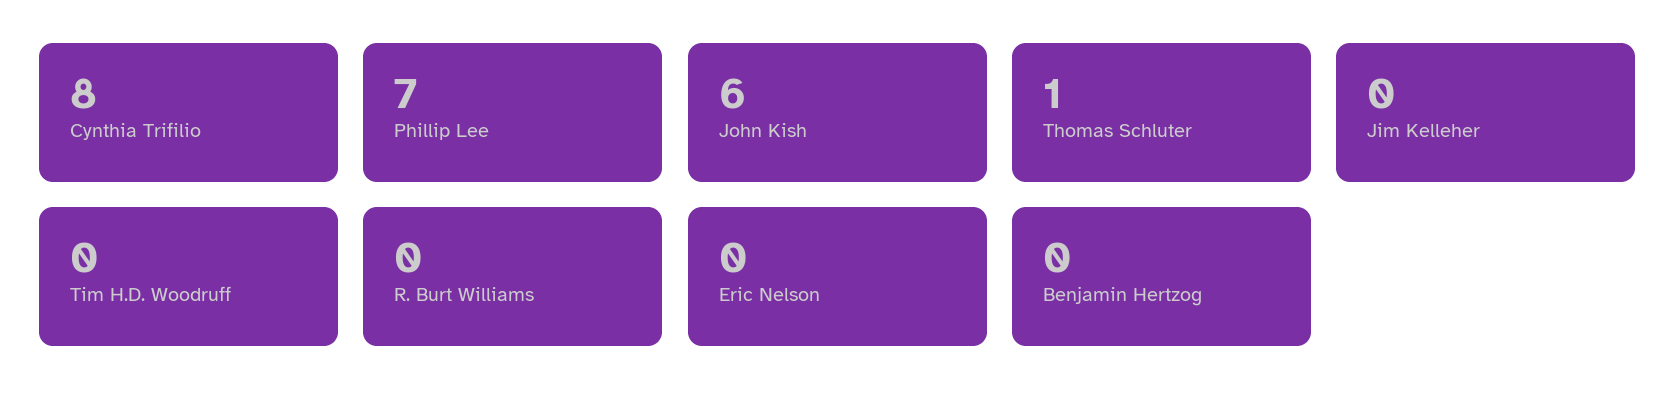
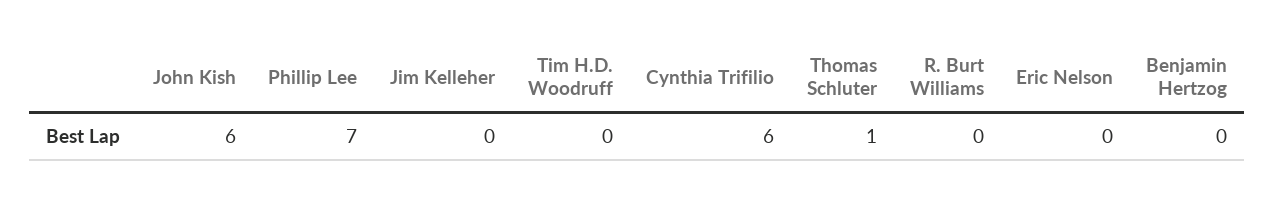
  {
-   "Cynthia Trifilio": 8,
+   "Cynthia Trifilio": 6,
    "Phillip Lee": 7,
    "John Kish": 6,
    "Thomas Schluter": 1,
    "Jim Kelleher": 0,
    "Tim H.D. Woodruff": 0,
    "R. Burt Williams": 0,
    "Eric Nelson": 0,
    "Benjamin Hertzog": 0
  }

